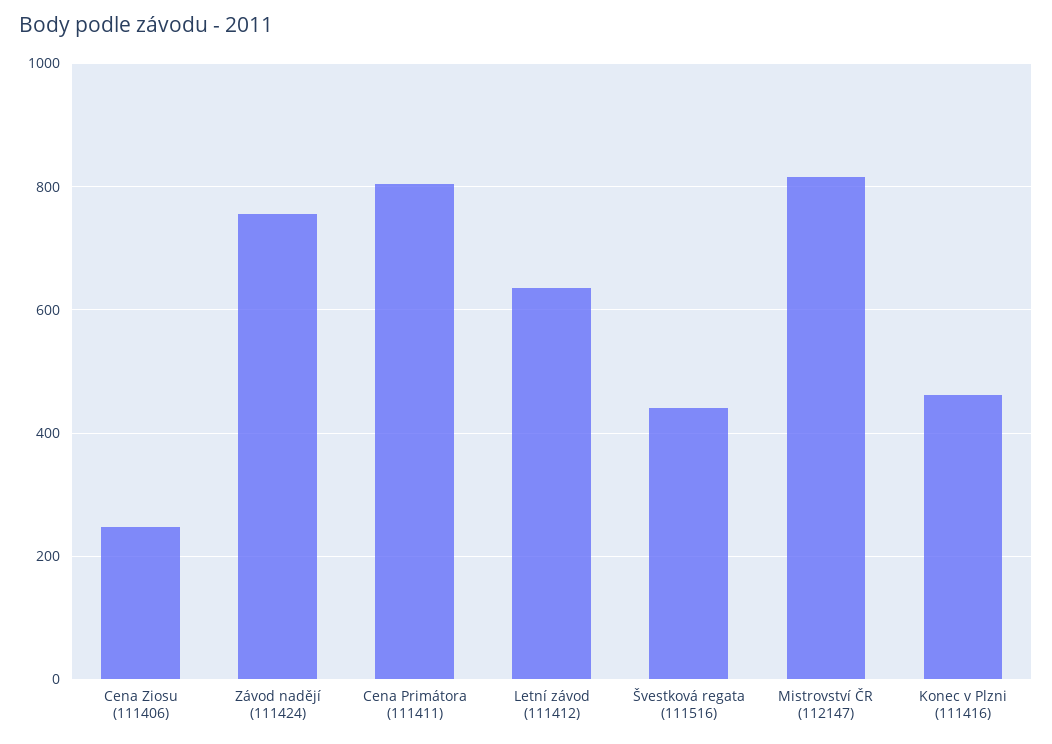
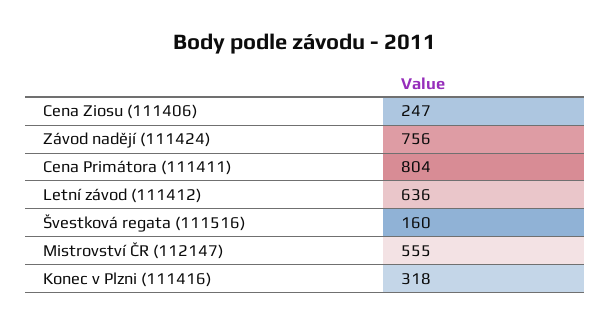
  {
    "Cena Ziosu (111406)": 247,
    "Závod nadějí (111424)": 756,
    "Cena Primátora (111411)": 804,
    "Letní závod (111412)": 636,
-   "Švestková regata (111516)": 440,
+   "Švestková regata (111516)": 160,
-   "Mistrovství ČR (112147)": 820,
+   "Mistrovství ČR (112147)": 555,
-   "Konec v Plzni (111416)": 460
+   "Konec v Plzni (111416)": 318
  }

